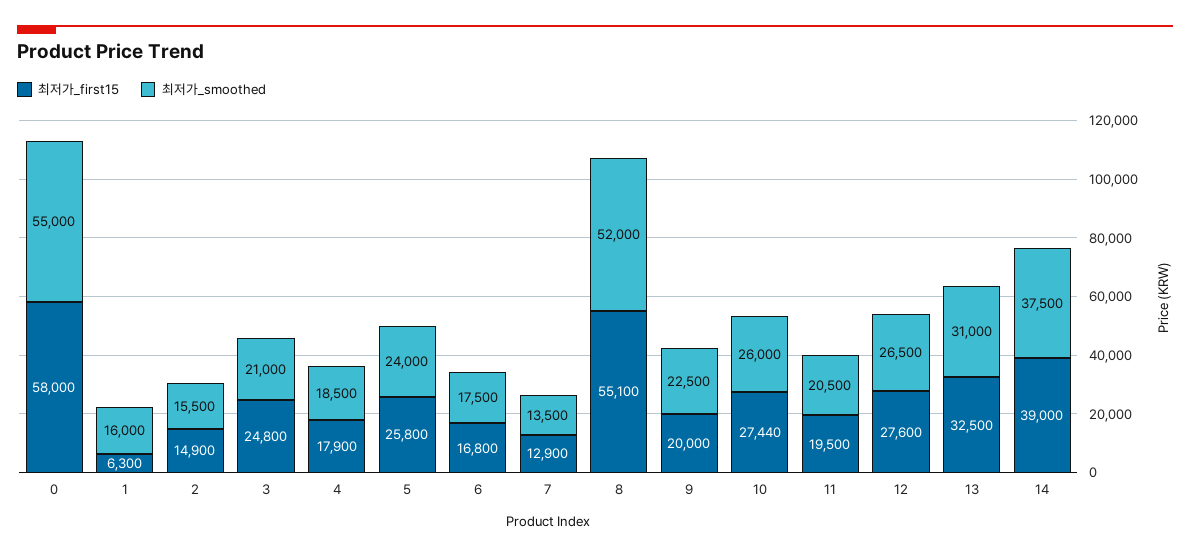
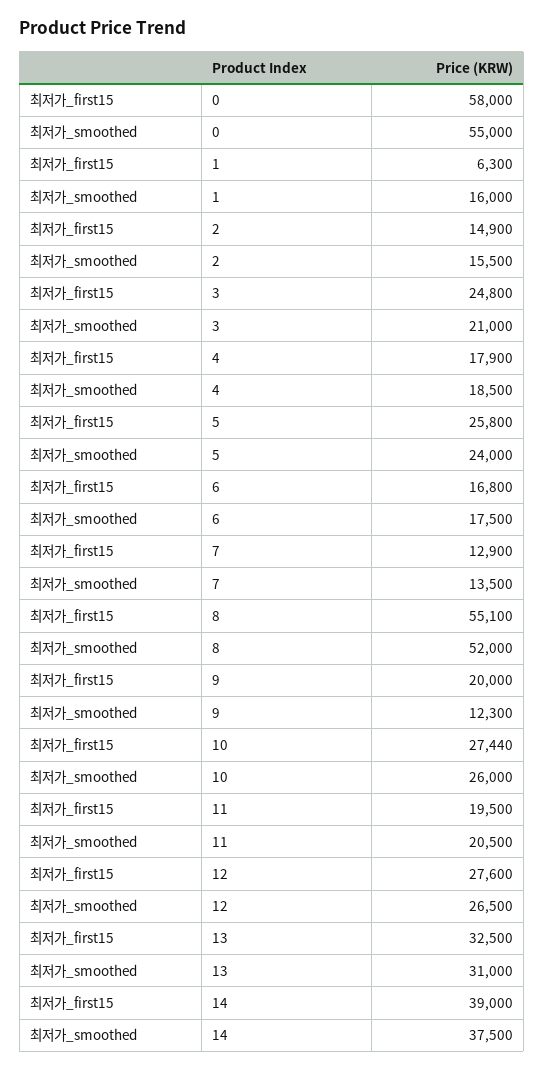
  {
    "최저가_first15": {
      "0": 58000,
      "1": 6300,
      "2": 14900,
      "3": 24800,
      "4": 17900,
      "5": 25800,
      "6": 16800,
      "7": 12900,
      "8": 55100,
      "9": 20000,
      "10": 27440,
      "11": 19500,
      "12": 27600,
      "13": 32500,
      "14": 39000
    },
    "최저가_smoothed": {
      "0": 55000,
      "1": 16000,
      "2": 15500,
      "3": 21000,
      "4": 18500,
      "5": 24000,
      "6": 17500,
      "7": 13500,
      "8": 52000,
-     "9": 22500,
+     "9": 12300,
      "10": 26000,
      "11": 20500,
      "12": 26500,
      "13": 31000,
      "14": 37500
    }
  }

